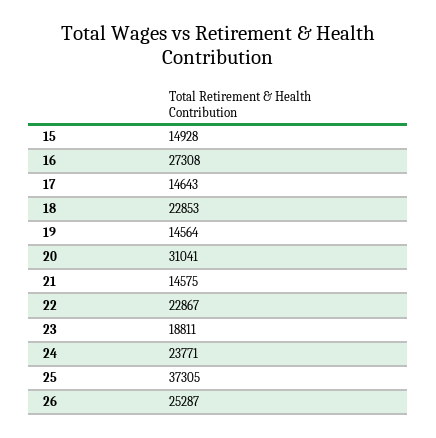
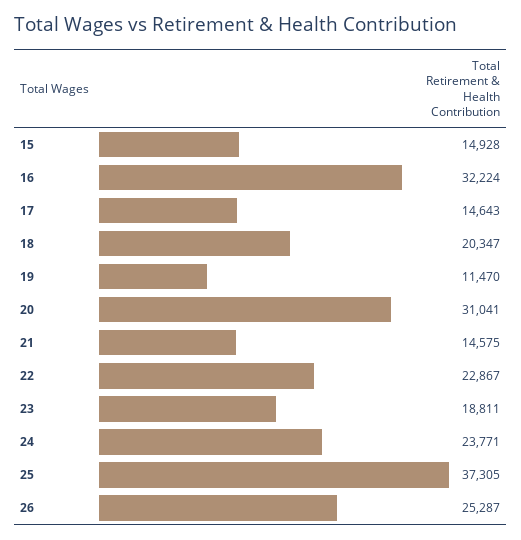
  {
    "15": 14928,
-   "16": 27308,
+   "16": 32224,
    "17": 14643,
-   "18": 22853,
+   "18": 20347,
-   "19": 14564,
+   "19": 11470,
    "20": 31041,
    "21": 14575,
    "22": 22867,
    "23": 18811,
    "24": 23771,
    "25": 37305,
    "26": 25287
  }

